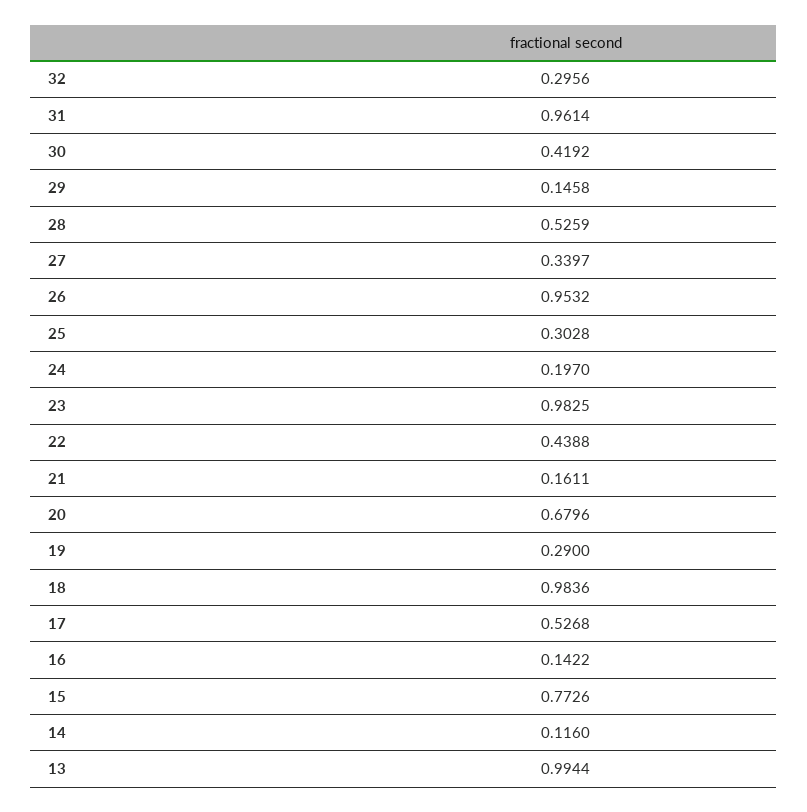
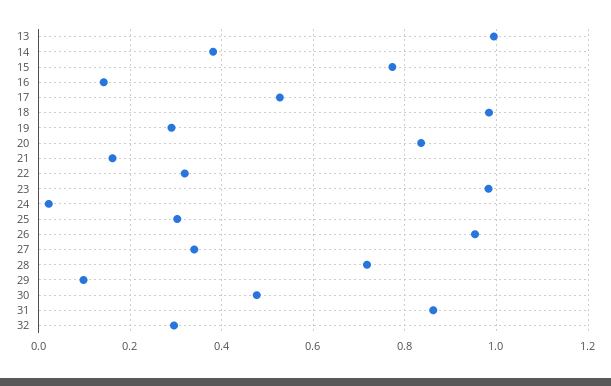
  {
    "32": 0.2956,
-   "31": 0.9614,
+   "31": 0.86,
-   "30": 0.4192,
+   "30": 0.48,
-   "29": 0.1458,
+   "29": 0.1,
-   "28": 0.5259,
+   "28": 0.72,
    "27": 0.3397,
    "26": 0.9532,
    "25": 0.3028,
-   "24": 0.197,
+   "24": 0.02,
    "23": 0.9825,
-   "22": 0.4388,
+   "22": 0.32,
    "21": 0.1611,
-   "20": 0.6796,
+   "20": 0.84,
    "19": 0.29,
    "18": 0.9836,
    "17": 0.5268,
    "16": 0.1422,
    "15": 0.7726,
-   "14": 0.116,
+   "14": 0.38,
    "13": 0.9944
  }

